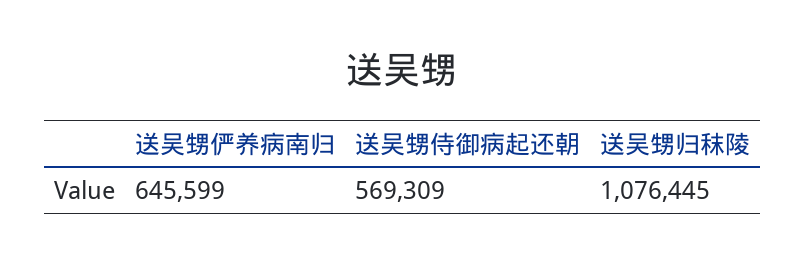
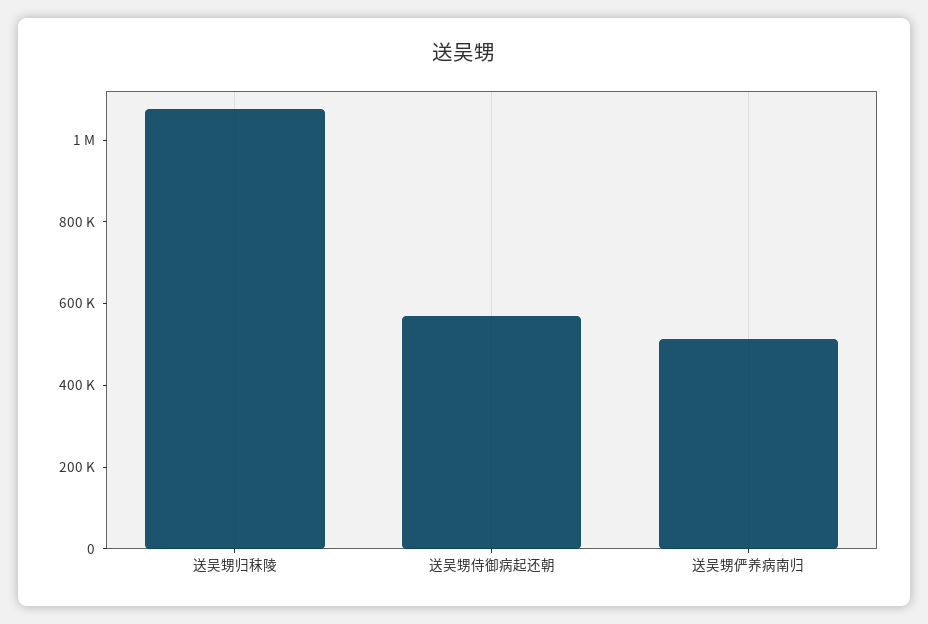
  {
-   "送吴甥俨养病南归": 645599,
+   "送吴甥俨养病南归": 500000,
    "送吴甥侍御病起还朝": 569309,
    "送吴甥归秣陵": 1076445
  }

